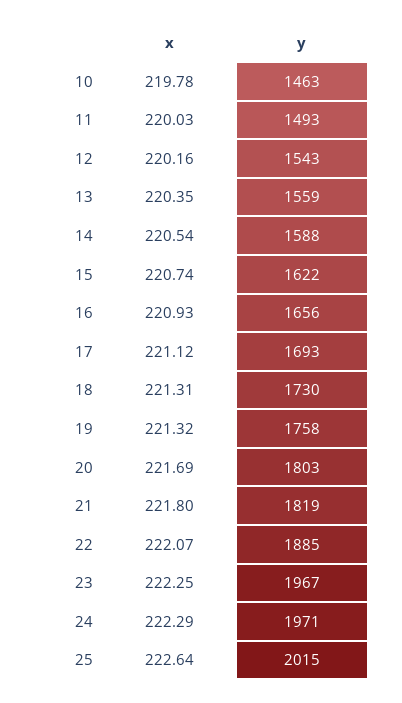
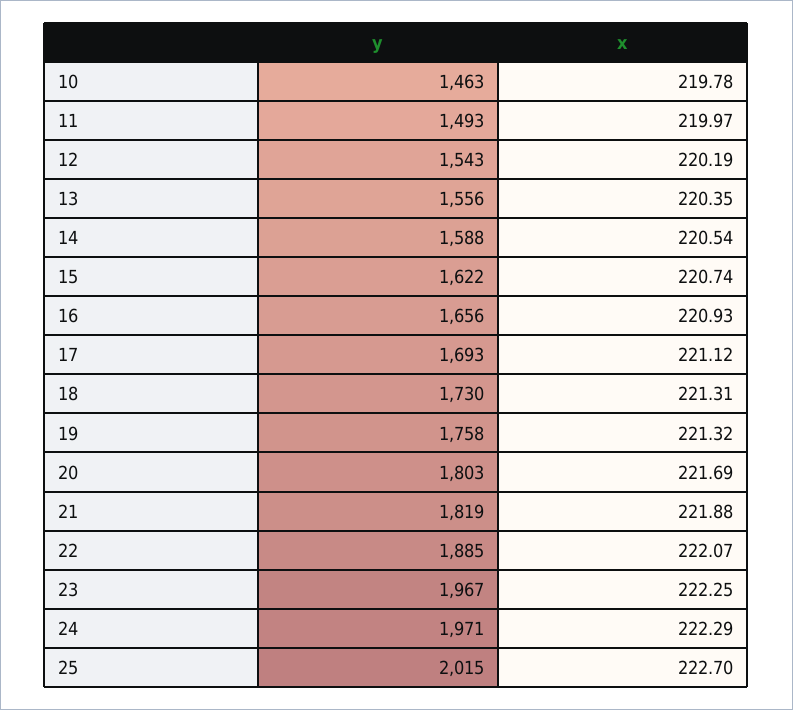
  {
    "x": {
      "10": 219.78,
-     "11": 220.03,
+     "11": 219.97,
-     "12": 220.16,
+     "12": 220.19,
      "13": 220.35,
      "14": 220.54,
      "15": 220.74,
      "16": 220.93,
      "17": 221.12,
      "18": 221.31,
      "19": 221.32,
      "20": 221.69,
-     "21": 221.8,
+     "21": 221.88,
      "22": 222.07,
      "23": 222.25,
      "24": 222.29,
-     "25": 222.64
+     "25": 222.7
    },
    "y": {
      "10": 1463,
      "11": 1493,
      "12": 1543,
-     "13": 1559,
+     "13": 1556,
      "14": 1588,
      "15": 1622,
      "16": 1656,
      "17": 1693,
      "18": 1730,
      "19": 1758,
      "20": 1803,
      "21": 1819,
      "22": 1885,
      "23": 1967,
      "24": 1971,
      "25": 2015
    }
  }

